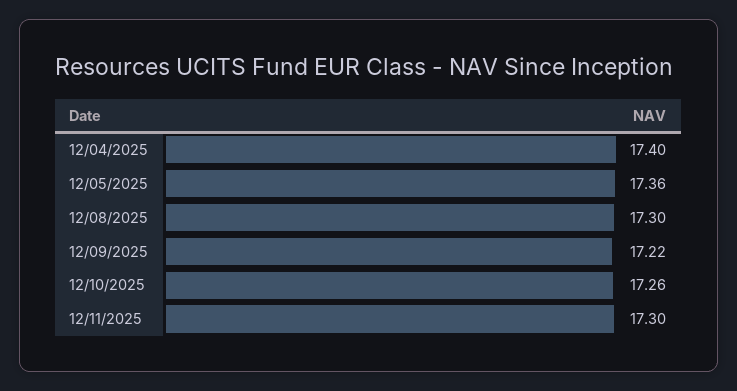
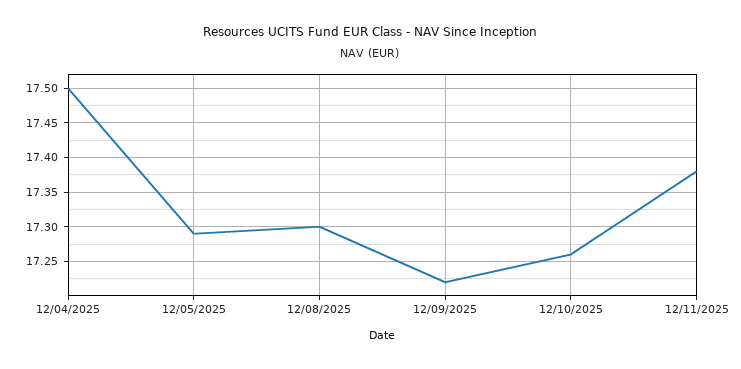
  {
-   "12/04/2025": 17.4,
+   "12/04/2025": 17.5,
-   "12/05/2025": 17.36,
+   "12/05/2025": 17.29,
    "12/08/2025": 17.3,
    "12/09/2025": 17.22,
    "12/10/2025": 17.26,
-   "12/11/2025": 17.3
+   "12/11/2025": 17.38
  }

